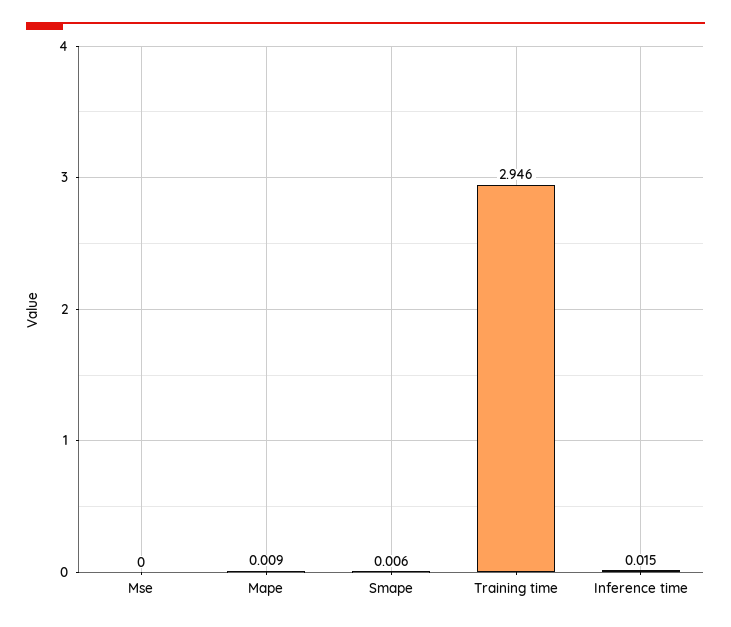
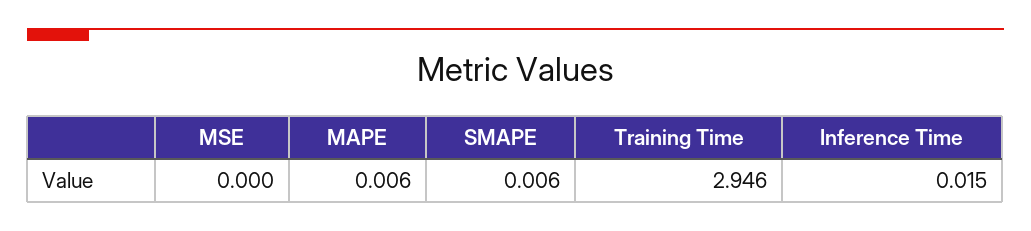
  {
    "Mse": 0,
-   "Mape": 0.009,
+   "Mape": 0.006,
    "Smape": 0.006,
    "Training time": 2.946,
    "Inference time": 0.015
  }

